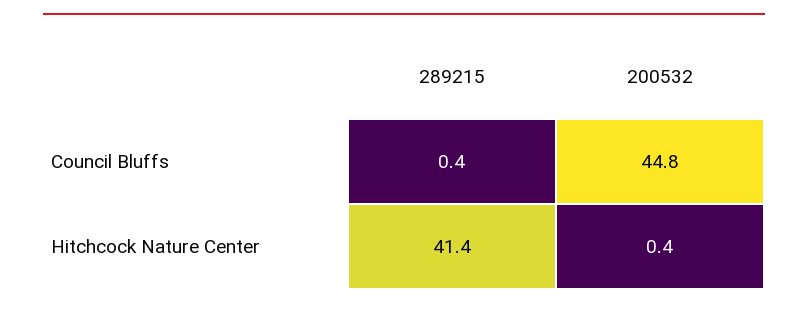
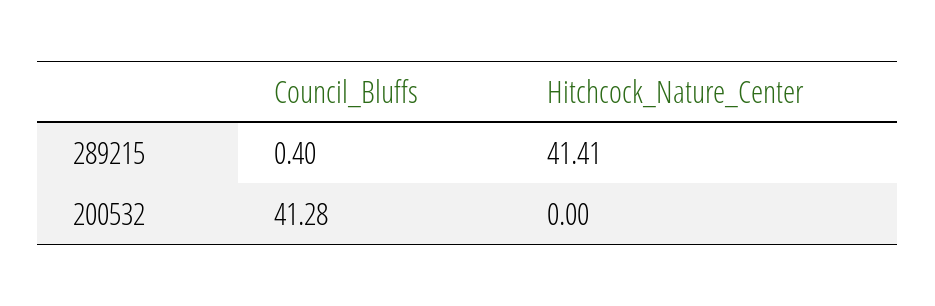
  {
    "289215": {
      "Council Bluffs": 0.4,
      "Hitchcock Nature Center": 41.41
    },
    "200532": {
-     "Council Bluffs": 44.8,
+     "Council Bluffs": 41.28,
-     "Hitchcock Nature Center": 0.4
+     "Hitchcock Nature Center": 0
    }
  }

